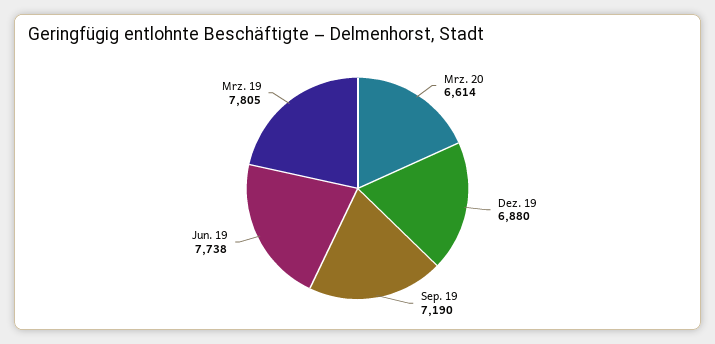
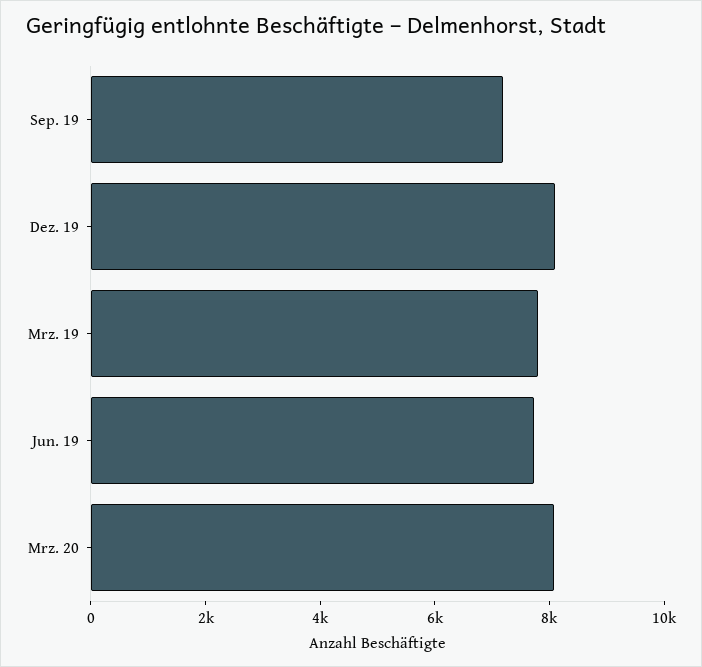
  {
-   "Mrz. 20": 6614,
+   "Mrz. 20": 8000,
-   "Dez. 19": 6880,
+   "Dez. 19": 8000,
    "Sep. 19": 7190,
    "Jun. 19": 7738,
    "Mrz. 19": 7805
  }

